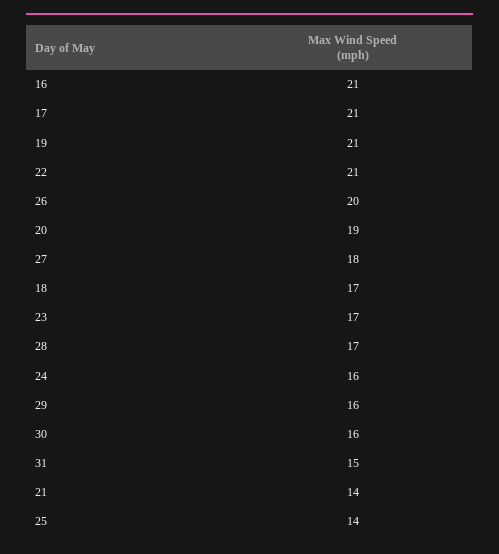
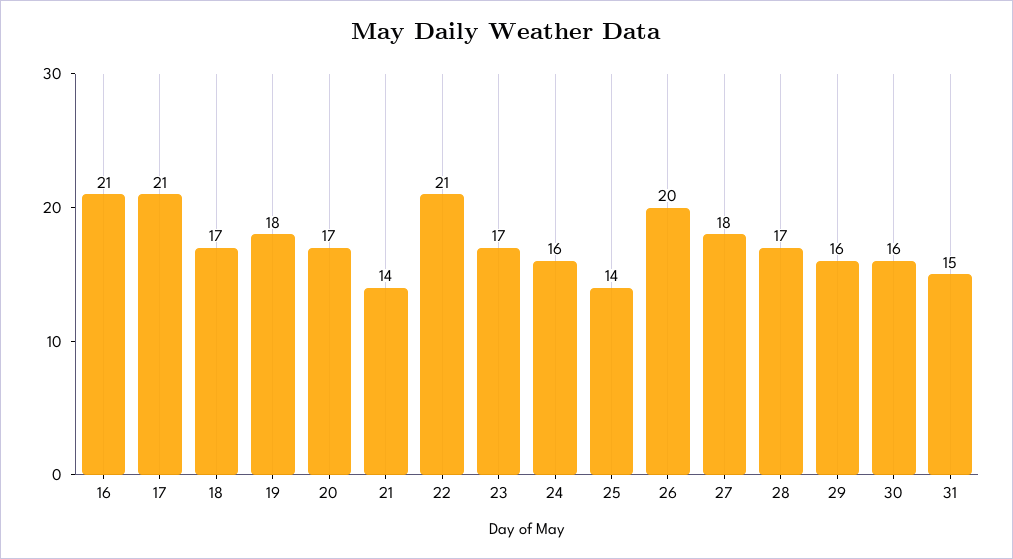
  {
    "16": 21,
    "17": 21,
-   "19": 21,
+   "19": 18,
    "22": 21,
    "26": 20,
-   "20": 19,
+   "20": 17,
    "27": 18,
    "18": 17,
    "23": 17,
    "28": 17,
    "24": 16,
    "29": 16,
    "30": 16,
    "31": 15,
    "21": 14,
    "25": 14
  }

